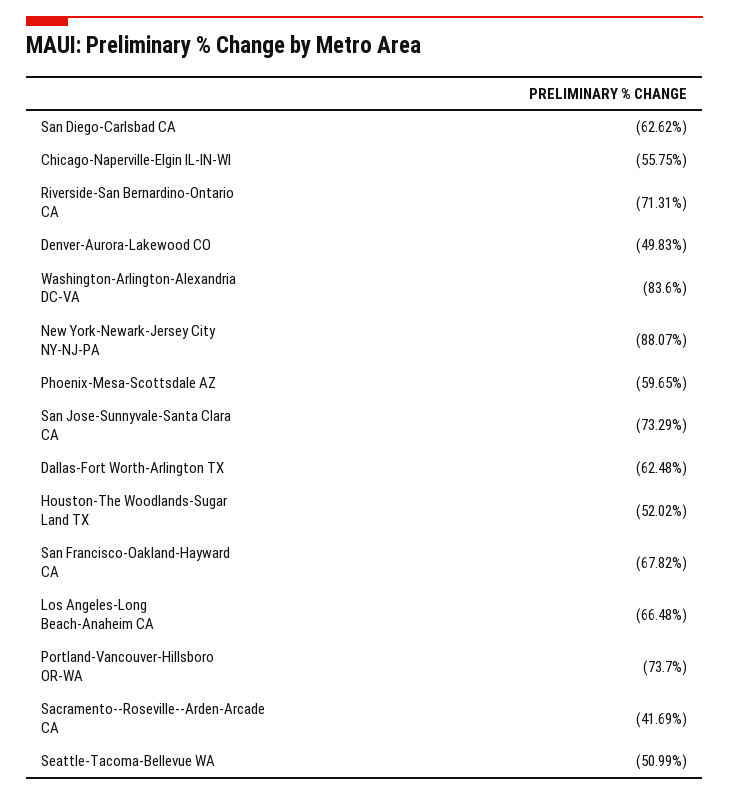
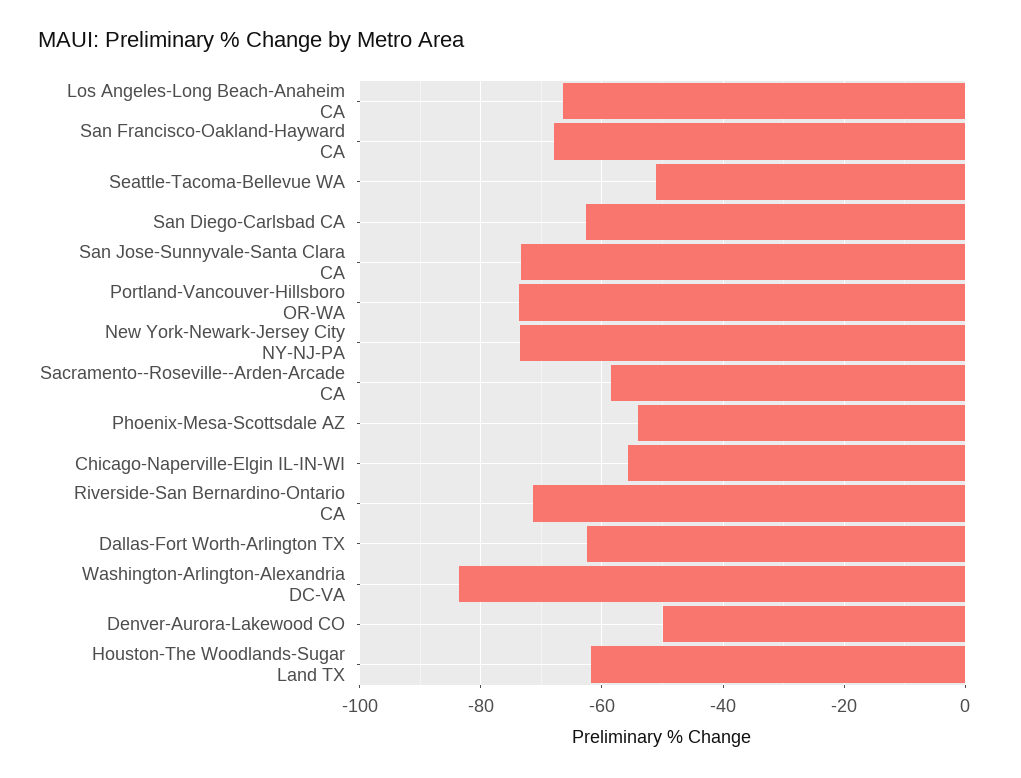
  {
    "San Diego-Carlsbad CA": -62.62,
    "Chicago-Naperville-Elgin IL-IN-WI": -55.75,
    "Riverside-San Bernardino-Ontario CA": -71.31,
    "Denver-Aurora-Lakewood CO": -49.83,
    "Washington-Arlington-Alexandria DC-VA": -83.6,
-   "New York-Newark-Jersey City NY-NJ-PA": -88.07,
+   "New York-Newark-Jersey City NY-NJ-PA": -74,
-   "Phoenix-Mesa-Scottsdale AZ": -59.65,
+   "Phoenix-Mesa-Scottsdale AZ": -54,
    "San Jose-Sunnyvale-Santa Clara CA": -73.29,
    "Dallas-Fort Worth-Arlington TX": -62.48,
-   "Houston-The Woodlands-Sugar Land TX": -52.02,
+   "Houston-The Woodlands-Sugar Land TX": -62,
    "San Francisco-Oakland-Hayward CA": -67.82,
    "Los Angeles-Long Beach-Anaheim CA": -66.48,
    "Portland-Vancouver-Hillsboro OR-WA": -73.7,
-   "Sacramento--Roseville--Arden-Arcade CA": -41.69,
+   "Sacramento--Roseville--Arden-Arcade CA": -58,
    "Seattle-Tacoma-Bellevue WA": -50.99
  }

